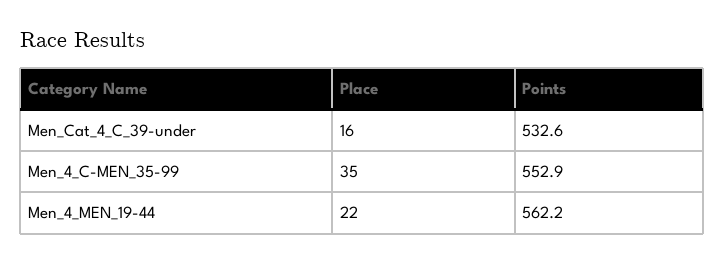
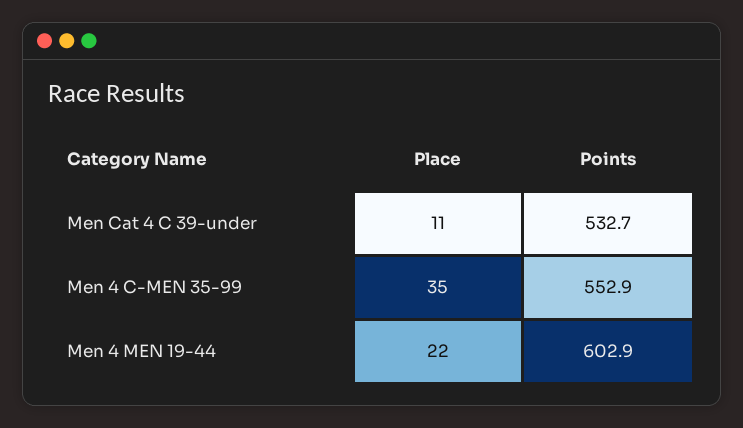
  {
    "Place": {
-     "Men_Cat_4_C_39-under": 16,
+     "Men_Cat_4_C_39-under": 11,
      "Men_4_C-MEN_35-99": 35,
      "Men_4_MEN_19-44": 22
    },
    "Points": {
-     "Men_Cat_4_C_39-under": 532.6,
+     "Men_Cat_4_C_39-under": 532.7,
      "Men_4_C-MEN_35-99": 552.9,
-     "Men_4_MEN_19-44": 562.2
+     "Men_4_MEN_19-44": 602.9
    }
  }

